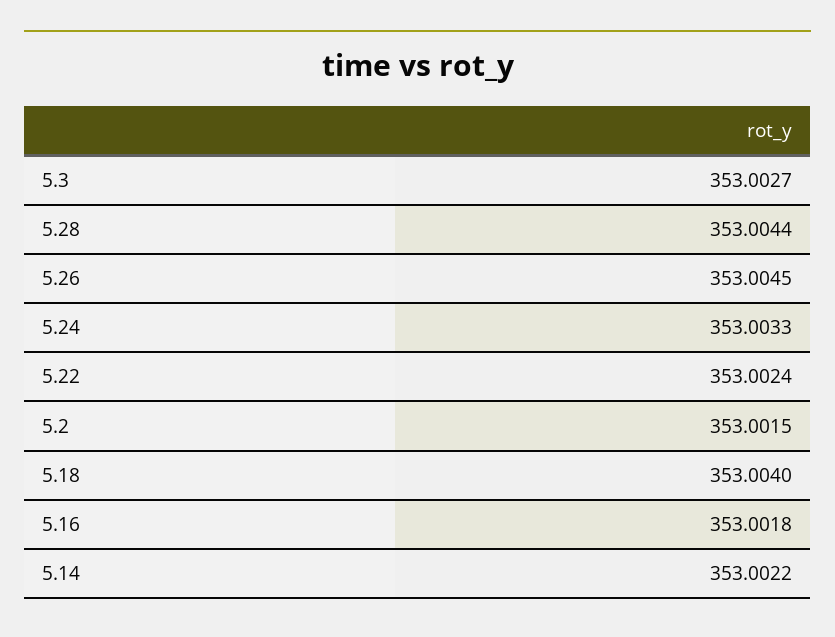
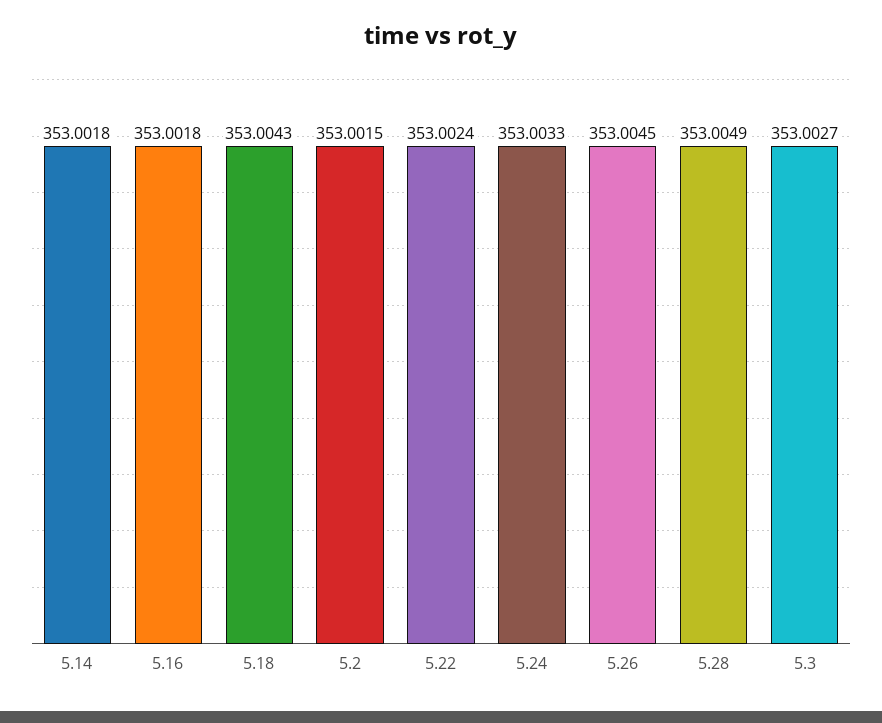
  {
    "5.3": 353.0027,
-   "5.28": 353.0044,
+   "5.28": 353.0049,
    "5.26": 353.0045,
    "5.24": 353.0033,
    "5.22": 353.0024,
    "5.2": 353.0015,
-   "5.18": 353.004,
+   "5.18": 353.0043,
    "5.16": 353.0018,
-   "5.14": 353.0022
+   "5.14": 353.0018
  }

